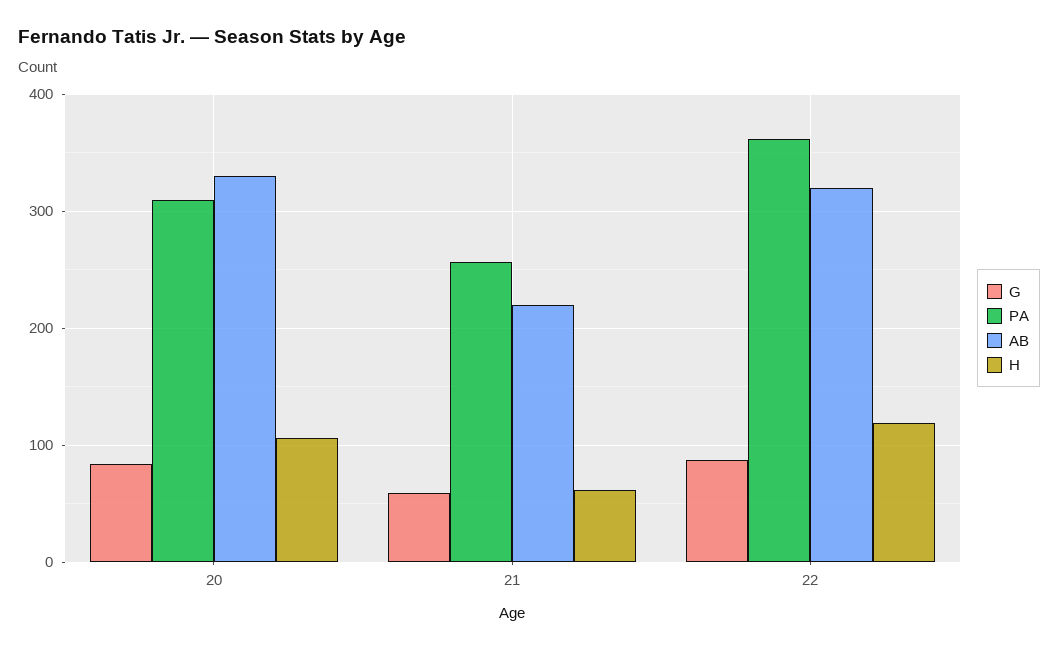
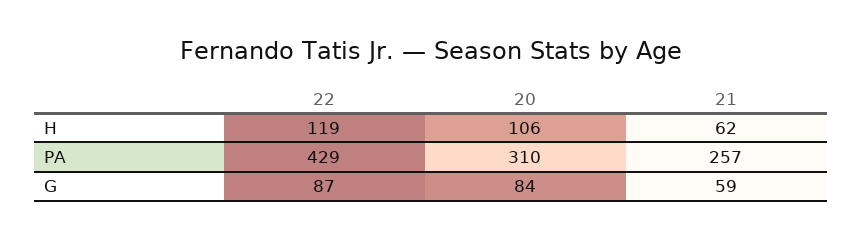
  {
    "G": {
      "20": 84,
      "21": 59,
      "22": 87
    },
    "PA": {
      "20": 310,
      "21": 257,
-     "22": 360
+     "22": 429
    },
-   "AB": {
-     "20": 330,
-     "21": 220,
-     "22": 320
-   },
    "H": {
      "20": 106,
      "21": 62,
      "22": 119
    }
  }

